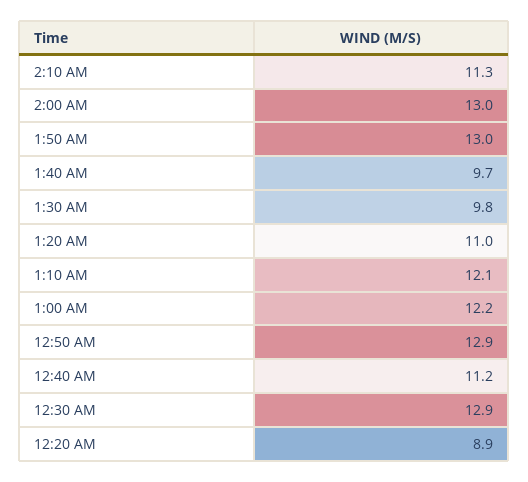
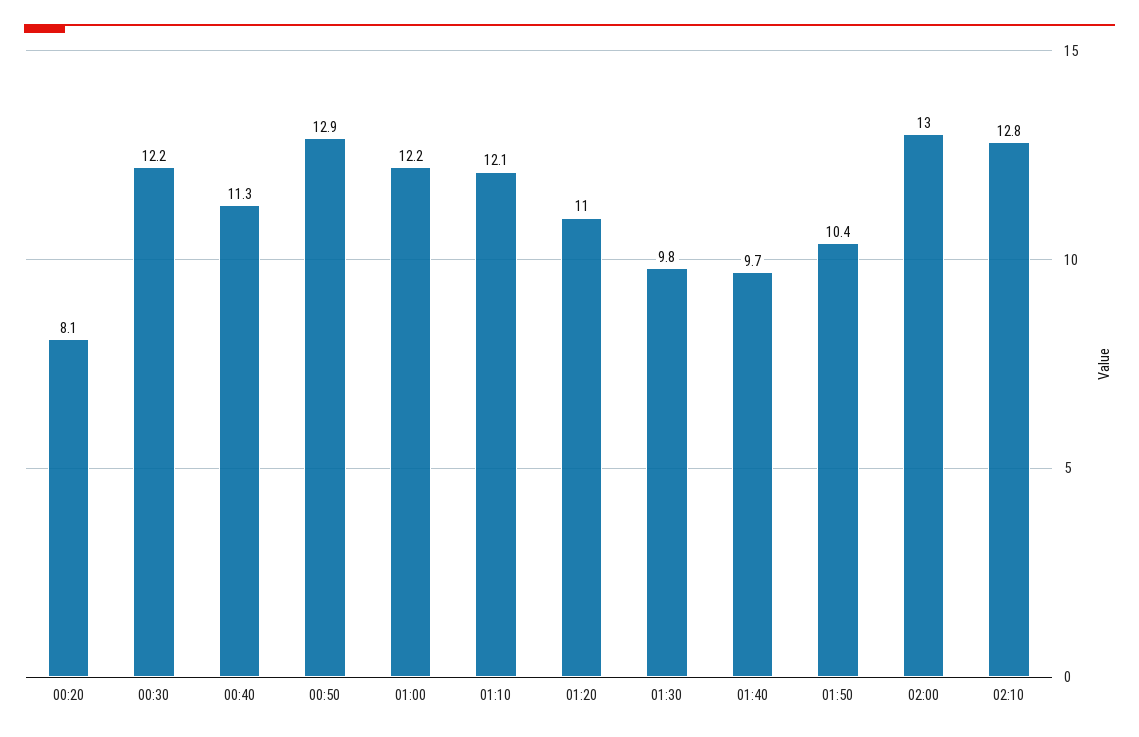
  {
-   "2:10 AM": 11.3,
+   "2:10 AM": 12.8,
    "2:00 AM": 13,
-   "1:50 AM": 13,
+   "1:50 AM": 10.4,
    "1:40 AM": 9.7,
    "1:30 AM": 9.8,
    "1:20 AM": 11,
    "1:10 AM": 12.1,
    "1:00 AM": 12.2,
    "12:50 AM": 12.9,
-   "12:40 AM": 11.2,
+   "12:40 AM": 11.3,
-   "12:30 AM": 12.9,
+   "12:30 AM": 12.2,
-   "12:20 AM": 8.9
+   "12:20 AM": 8.1
  }

